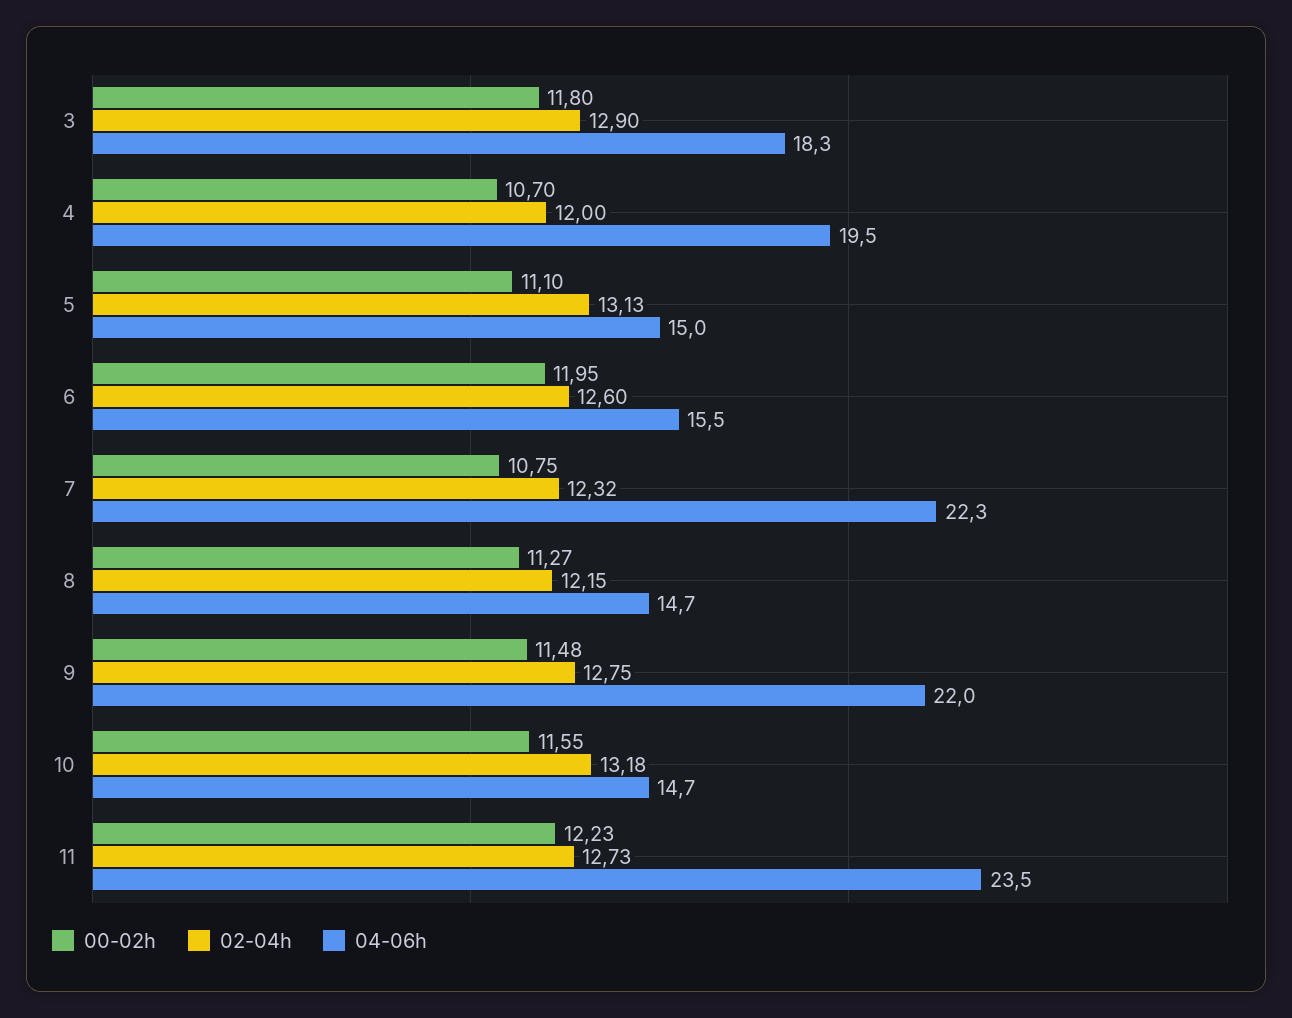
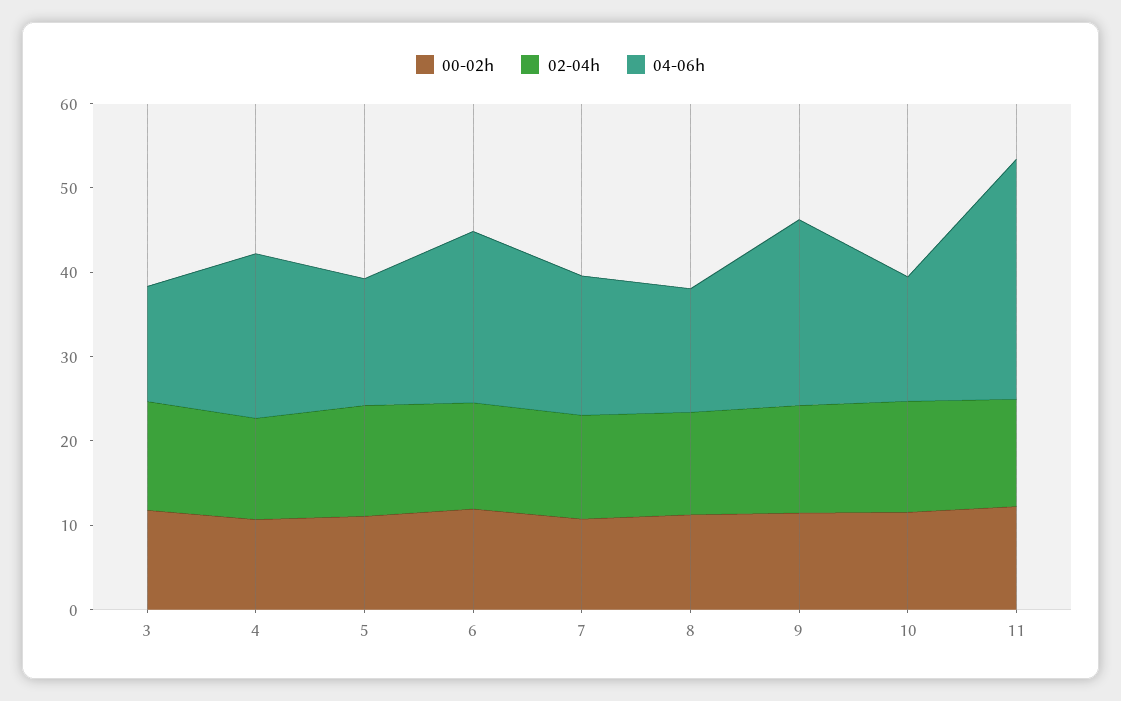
  {
    "00-02h": {
      "3": 11.8,
      "4": 10.7,
      "5": 11.1,
      "6": 11.95,
      "7": 10.75,
      "8": 11.27,
      "9": 11.48,
      "10": 11.55,
      "11": 12.23
    },
    "02-04h": {
      "3": 12.9,
      "4": 12,
      "5": 13.13,
      "6": 12.6,
      "7": 12.32,
      "8": 12.15,
      "9": 12.75,
      "10": 13.18,
      "11": 12.73
    },
    "04-06h": {
-     "3": 18.3,
+     "3": 14,
      "4": 19.5,
      "5": 15,
-     "6": 15.5,
+     "6": 20,
-     "7": 22.3,
+     "7": 16,
      "8": 14.7,
      "9": 22,
      "10": 14.7,
-     "11": 23.5
+     "11": 28
    }
  }

